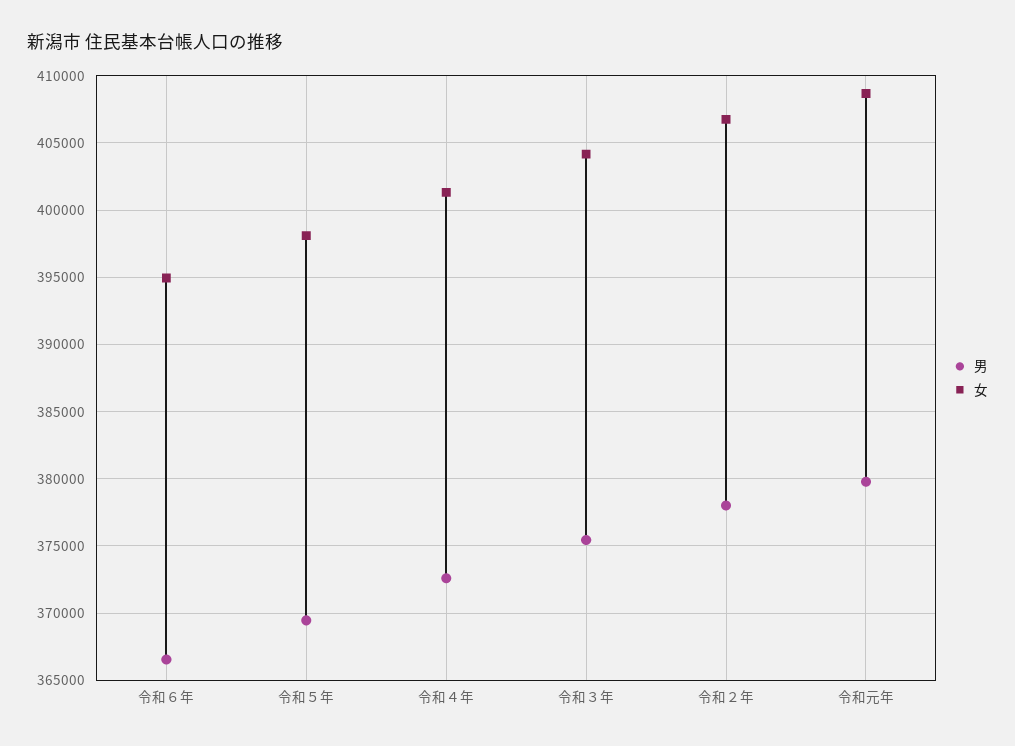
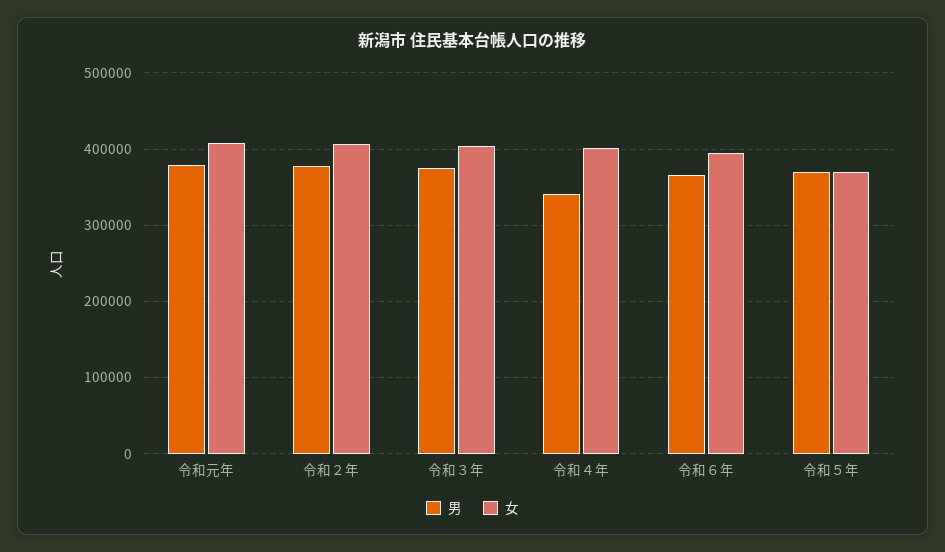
  {
    "男": {
      "令和６年": 366500,
      "令和５年": 369500,
-     "令和４年": 372500,
+     "令和４年": 340000,
      "令和３年": 375500,
      "令和２年": 378000,
      "令和元年": 380000
    },
    "女": {
      "令和６年": 395000,
-     "令和５年": 398000,
+     "令和５年": 370000,
      "令和４年": 401500,
      "令和３年": 404000,
      "令和２年": 407000,
      "令和元年": 408500
    }
  }

